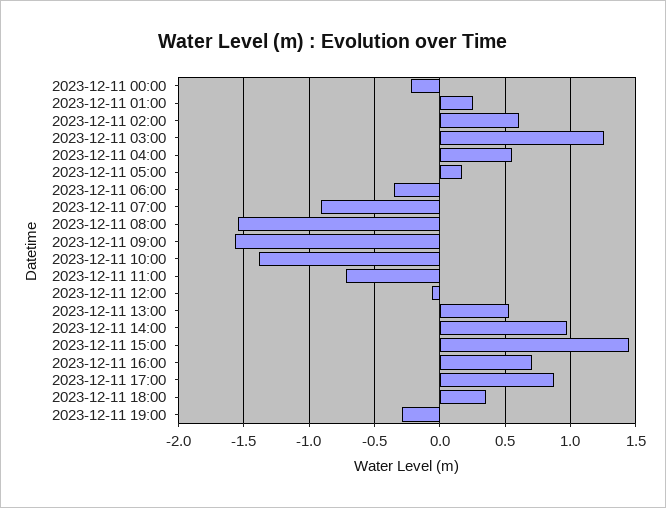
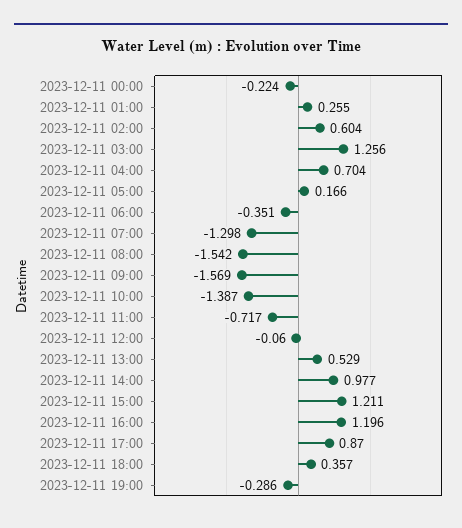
  {
    "2023-12-11 00:00": -0.224,
    "2023-12-11 01:00": 0.255,
    "2023-12-11 02:00": 0.604,
    "2023-12-11 03:00": 1.256,
-   "2023-12-11 04:00": 0.55,
+   "2023-12-11 04:00": 0.704,
    "2023-12-11 05:00": 0.166,
    "2023-12-11 06:00": -0.351,
-   "2023-12-11 07:00": -0.9,
+   "2023-12-11 07:00": -1.298,
    "2023-12-11 08:00": -1.542,
    "2023-12-11 09:00": -1.569,
    "2023-12-11 10:00": -1.387,
    "2023-12-11 11:00": -0.717,
    "2023-12-11 12:00": -0.06,
    "2023-12-11 13:00": 0.529,
    "2023-12-11 14:00": 0.977,
-   "2023-12-11 15:00": 1.45,
+   "2023-12-11 15:00": 1.211,
-   "2023-12-11 16:00": 0.7,
+   "2023-12-11 16:00": 1.196,
    "2023-12-11 17:00": 0.87,
    "2023-12-11 18:00": 0.357,
    "2023-12-11 19:00": -0.286
  }

